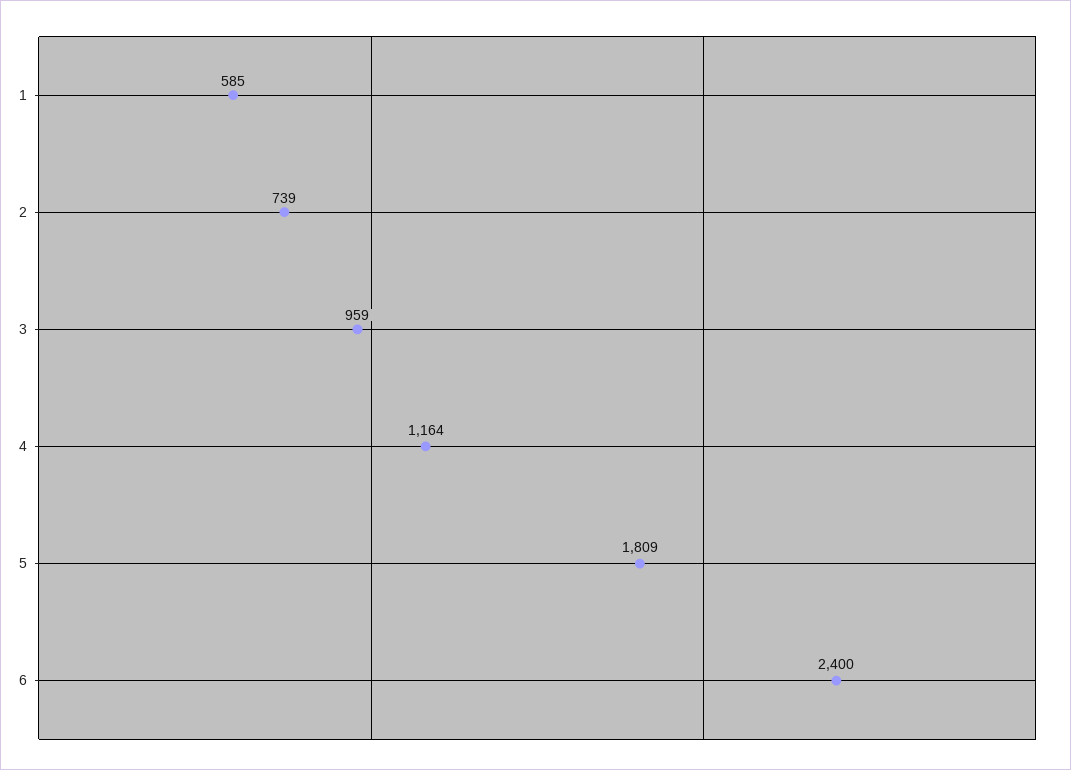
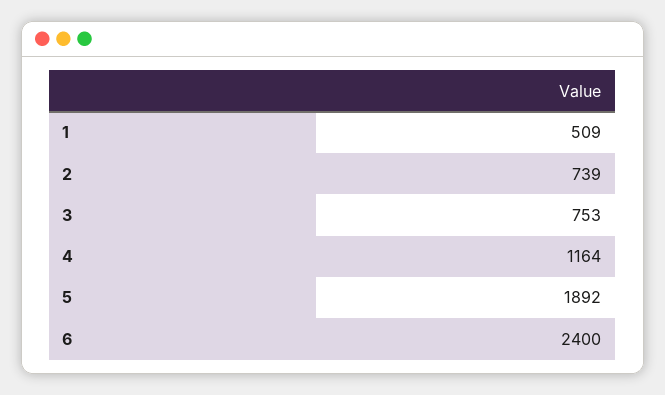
  {
-   "1": 585,
+   "1": 509,
    "2": 739,
-   "3": 959,
+   "3": 753,
    "4": 1164,
-   "5": 1809,
+   "5": 1892,
    "6": 2400
  }

